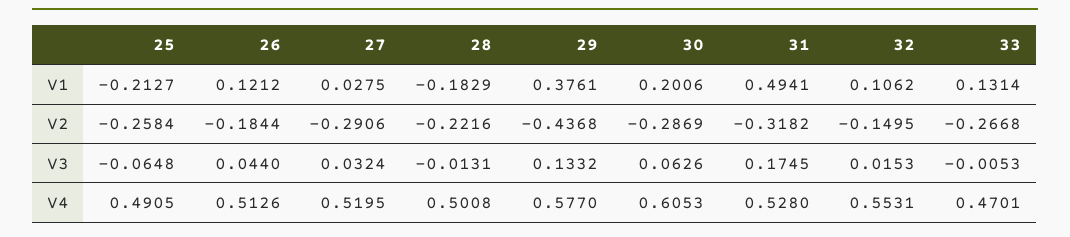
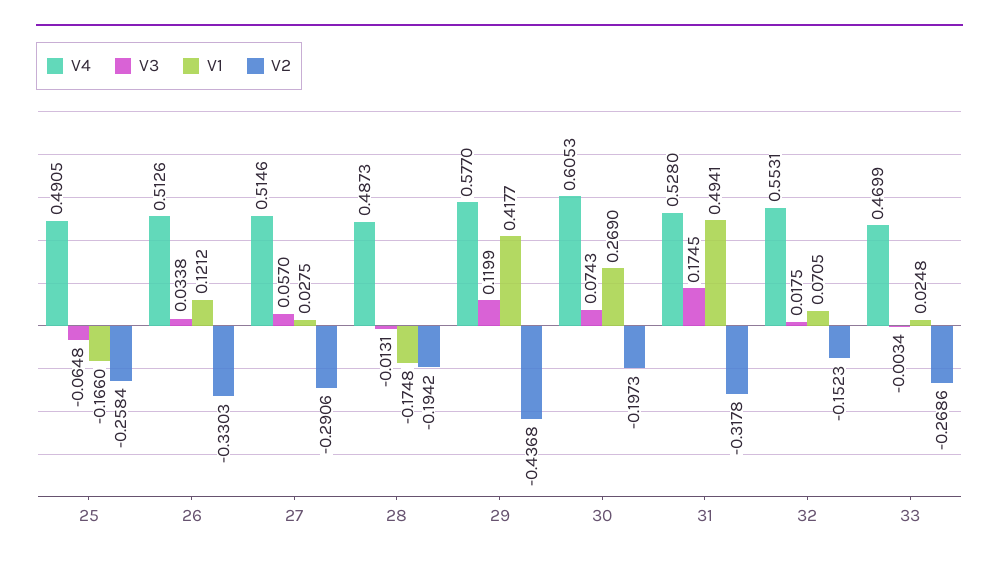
  {
    "V1": {
-     "25": -0.2127,
+     "25": -0.166,
      "26": 0.1212,
      "27": 0.0275,
-     "28": -0.1829,
+     "28": -0.1748,
-     "29": 0.3761,
+     "29": 0.4177,
-     "30": 0.2006,
+     "30": 0.269,
      "31": 0.4941,
-     "32": 0.1062,
+     "32": 0.0705,
-     "33": 0.1314
+     "33": 0.0248
    },
    "V2": {
      "25": -0.2584,
-     "26": -0.1844,
+     "26": -0.3303,
      "27": -0.2906,
-     "28": -0.2216,
+     "28": -0.1942,
      "29": -0.4368,
-     "30": -0.2869,
+     "30": -0.1973,
-     "31": -0.3182,
+     "31": -0.3178,
-     "32": -0.1495,
+     "32": -0.1523,
-     "33": -0.2668
+     "33": -0.2686
    },
    "V3": {
      "25": -0.0648,
-     "26": 0.044,
+     "26": 0.0338,
-     "27": 0.0324,
+     "27": 0.057,
      "28": -0.0131,
-     "29": 0.1332,
+     "29": 0.1199,
-     "30": 0.0626,
+     "30": 0.0743,
      "31": 0.1745,
-     "32": 0.0153,
+     "32": 0.0175,
-     "33": -0.0053
+     "33": -0.0034
    },
    "V4": {
      "25": 0.4905,
      "26": 0.5126,
-     "27": 0.5195,
+     "27": 0.5146,
-     "28": 0.5008,
+     "28": 0.4873,
      "29": 0.577,
      "30": 0.6053,
      "31": 0.528,
      "32": 0.5531,
-     "33": 0.4701
+     "33": 0.4699
    }
  }

